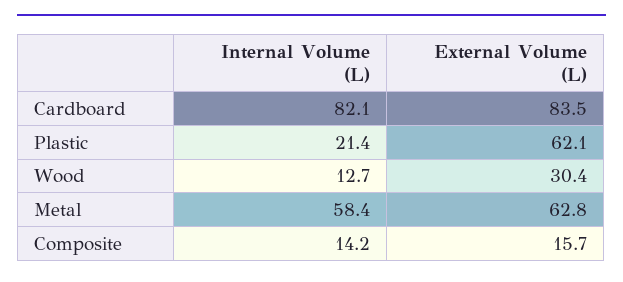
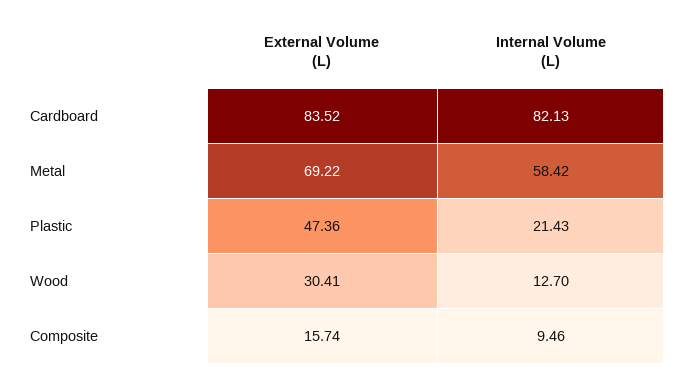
  {
    "Internal Volume (L)": {
      "Cardboard": 82.13,
      "Plastic": 21.43,
      "Wood": 12.7,
      "Metal": 58.42,
-     "Composite": 14.2
+     "Composite": 9.46
    },
    "External Volume (L)": {
      "Cardboard": 83.52,
-     "Plastic": 62.1,
+     "Plastic": 47.36,
      "Wood": 30.41,
-     "Metal": 62.8,
+     "Metal": 69.22,
      "Composite": 15.74
    }
  }

